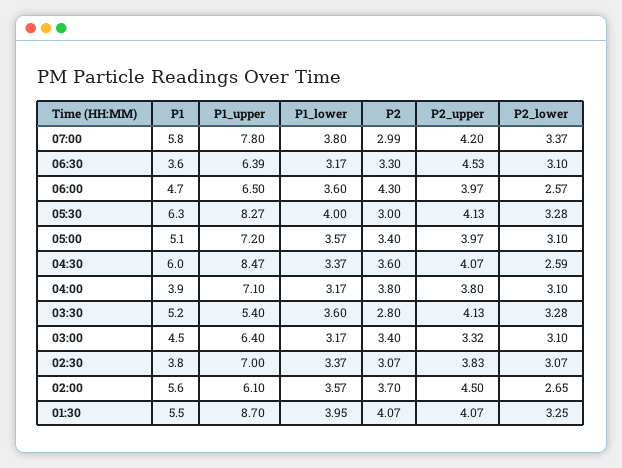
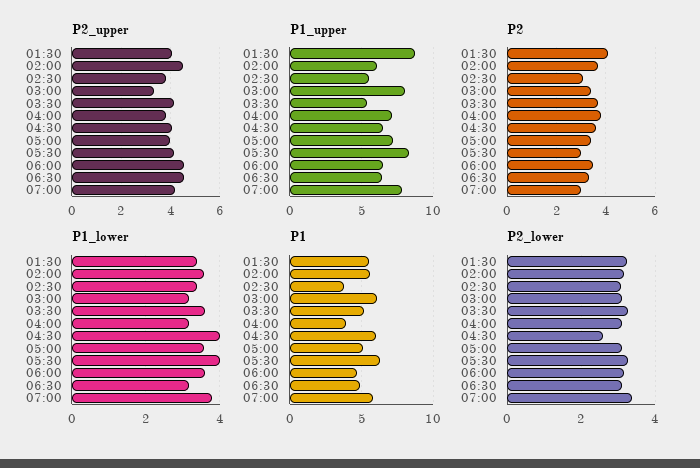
  {
    "P1": {
      "07:00": 5.8,
-     "06:30": 3.6,
+     "06:30": 5,
      "06:00": 4.7,
      "05:30": 6.3,
      "05:00": 5.1,
      "04:30": 6,
      "04:00": 3.9,
      "03:30": 5.2,
-     "03:00": 4.5,
+     "03:00": 6,
      "02:30": 3.8,
      "02:00": 5.6,
      "01:30": 5.5
    },
    "P1_upper": {
      "07:00": 7.8,
      "06:30": 6.39,
      "06:00": 6.5,
      "05:30": 8.27,
      "05:00": 7.2,
-     "04:30": 8.47,
+     "04:30": 6.5,
      "04:00": 7.1,
      "03:30": 5.4,
-     "03:00": 6.4,
+     "03:00": 8,
-     "02:30": 7,
+     "02:30": 5.5,
      "02:00": 6.1,
      "01:30": 8.7
    },
    "P1_lower": {
      "07:00": 3.8,
      "06:30": 3.17,
      "06:00": 3.6,
      "05:30": 4,
      "05:00": 3.57,
-     "04:30": 3.37,
+     "04:30": 4,
      "04:00": 3.17,
      "03:30": 3.6,
      "03:00": 3.17,
      "02:30": 3.37,
      "02:00": 3.57,
-     "01:30": 3.95
+     "01:30": 3.4
    },
    "P2": {
      "07:00": 2.99,
      "06:30": 3.3,
-     "06:00": 4.3,
+     "06:00": 3.5,
      "05:30": 3,
      "05:00": 3.4,
      "04:30": 3.6,
      "04:00": 3.8,
-     "03:30": 2.8,
+     "03:30": 3.75,
      "03:00": 3.4,
      "02:30": 3.07,
      "02:00": 3.7,
      "01:30": 4.07
    },
    "P2_upper": {
      "07:00": 4.2,
      "06:30": 4.53,
-     "06:00": 3.97,
+     "06:00": 4.5,
      "05:30": 4.13,
      "05:00": 3.97,
      "04:30": 4.07,
      "04:00": 3.8,
      "03:30": 4.13,
      "03:00": 3.32,
      "02:30": 3.83,
      "02:00": 4.5,
      "01:30": 4.07
    },
    "P2_lower": {
      "07:00": 3.37,
      "06:30": 3.1,
-     "06:00": 2.57,
+     "06:00": 3.2,
      "05:30": 3.28,
      "05:00": 3.1,
      "04:30": 2.59,
      "04:00": 3.1,
      "03:30": 3.28,
      "03:00": 3.1,
      "02:30": 3.07,
-     "02:00": 2.65,
+     "02:00": 3.2,
      "01:30": 3.25
    }
  }

